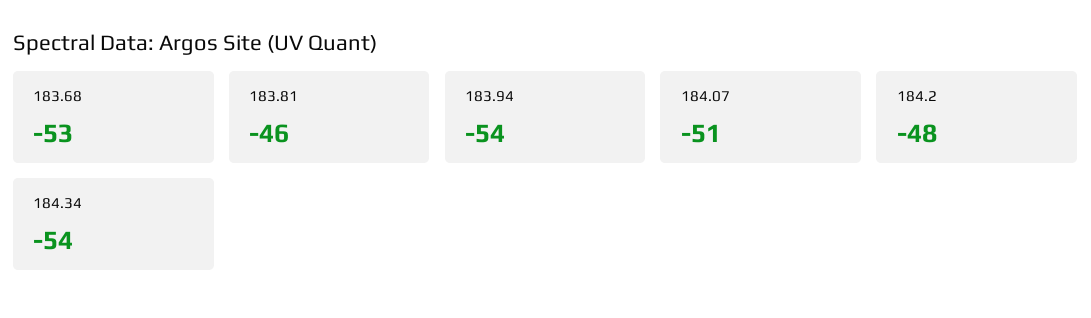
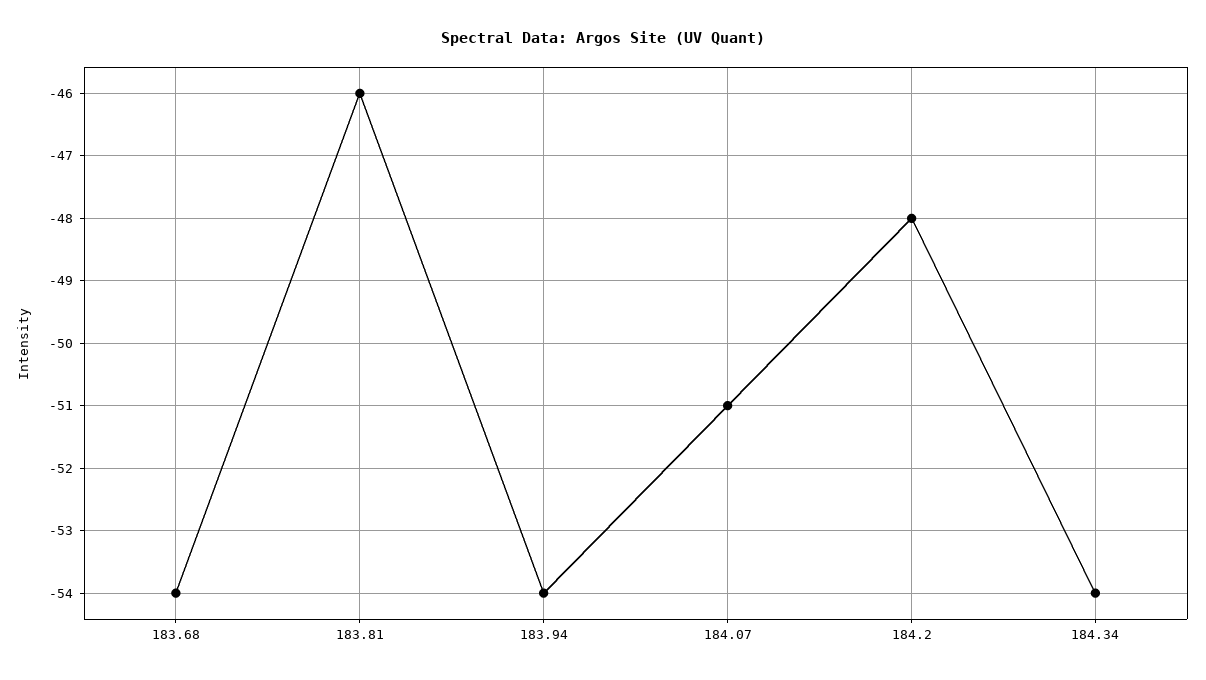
  {
-   "183.68": -53,
+   "183.68": -54,
    "183.81": -46,
    "183.94": -54,
    "184.07": -51,
    "184.2": -48,
    "184.34": -54
  }

